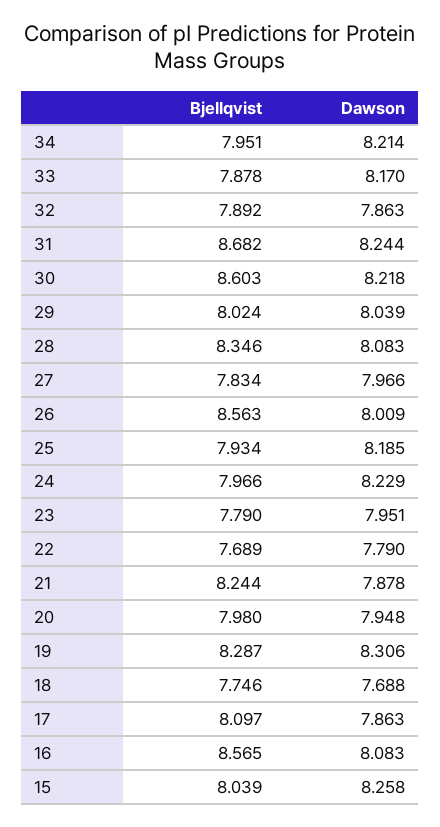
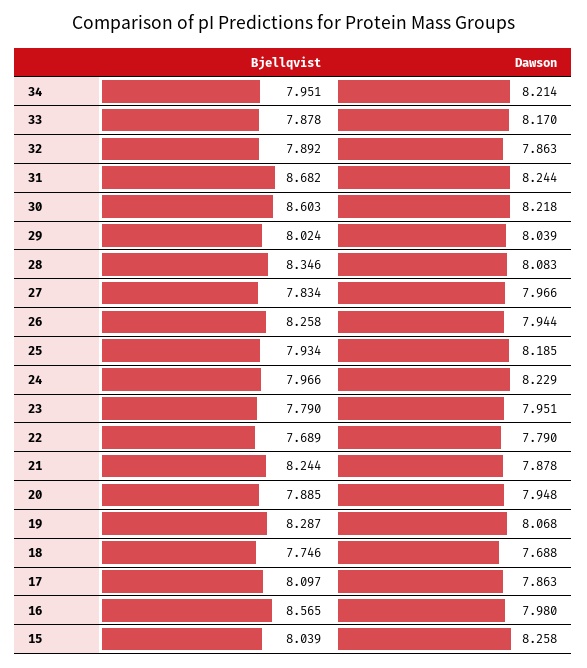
  {
    "Bjellqvist": {
      "34": 7.951,
      "33": 7.878,
      "32": 7.892,
      "31": 8.682,
      "30": 8.603,
      "29": 8.024,
      "28": 8.346,
      "27": 7.834,
-     "26": 8.563,
+     "26": 8.258,
      "25": 7.934,
      "24": 7.966,
      "23": 7.79,
      "22": 7.689,
      "21": 8.244,
-     "20": 7.98,
+     "20": 7.885,
      "19": 8.287,
      "18": 7.746,
      "17": 8.097,
      "16": 8.565,
      "15": 8.039
    },
    "Dawson": {
      "34": 8.214,
      "33": 8.17,
      "32": 7.863,
      "31": 8.244,
      "30": 8.218,
      "29": 8.039,
      "28": 8.083,
      "27": 7.966,
-     "26": 8.009,
+     "26": 7.944,
      "25": 8.185,
      "24": 8.229,
      "23": 7.951,
      "22": 7.79,
      "21": 7.878,
      "20": 7.948,
-     "19": 8.306,
+     "19": 8.068,
      "18": 7.688,
      "17": 7.863,
-     "16": 8.083,
+     "16": 7.98,
      "15": 8.258
    }
  }

